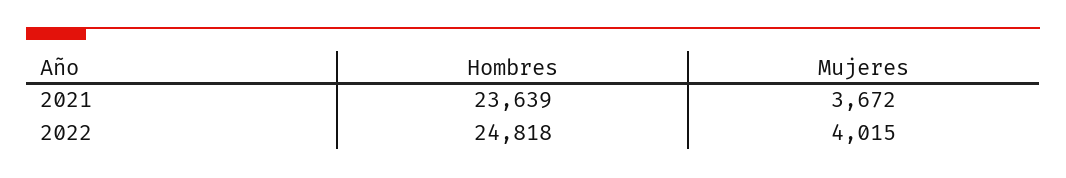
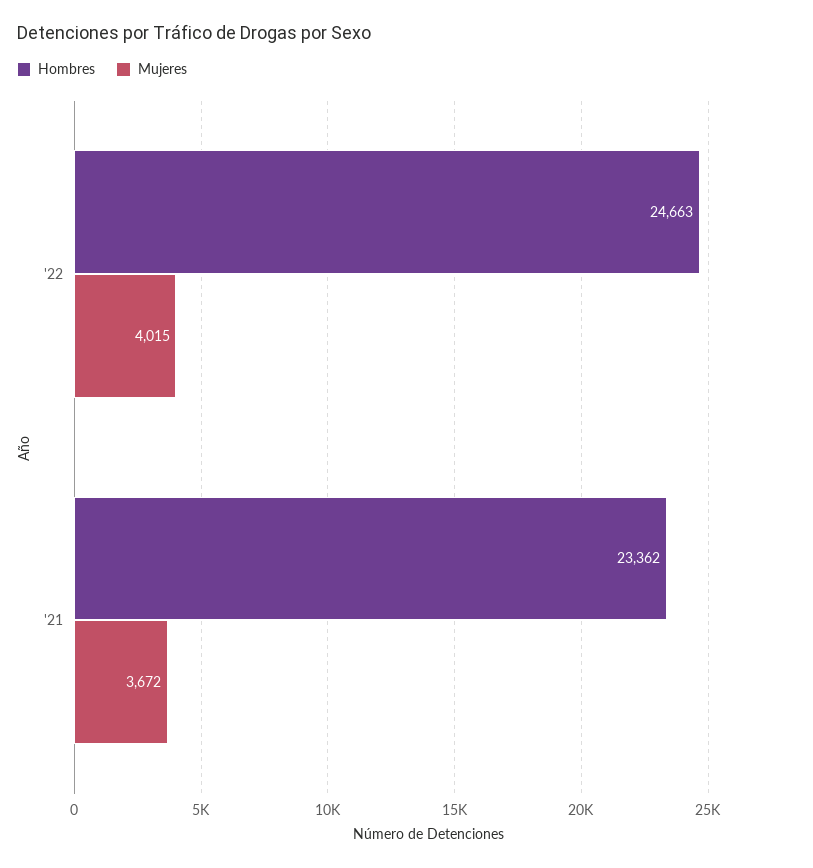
  {
    "Hombres": {
-     "2021": 23639,
+     "2021": 23362,
-     "2022": 24818
+     "2022": 24663
    },
    "Mujeres": {
      "2021": 3672,
      "2022": 4015
    }
  }

